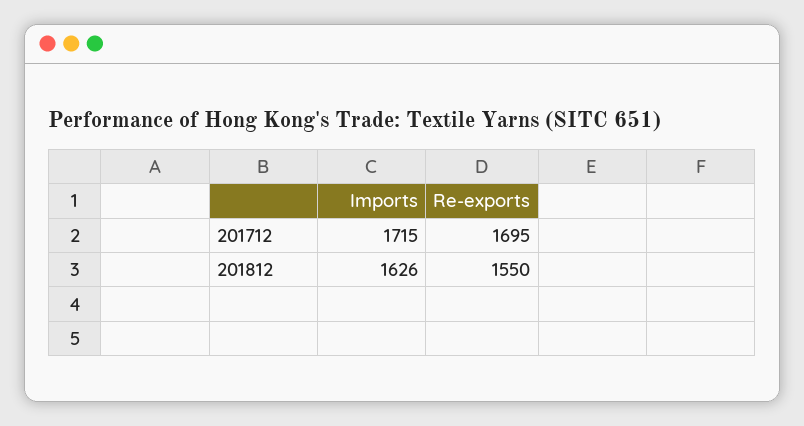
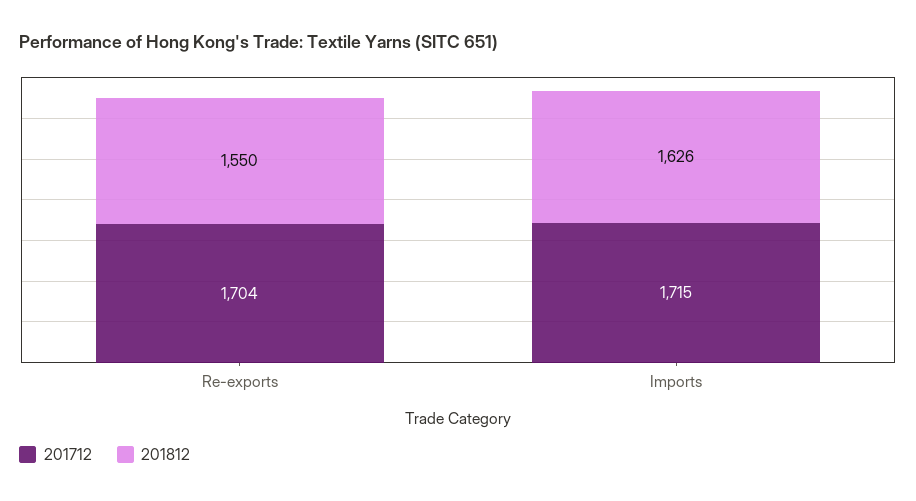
  {
    "201712": {
      "Imports": 1715,
-     "Re-exports": 1695
+     "Re-exports": 1704
    },
    "201812": {
      "Imports": 1626,
      "Re-exports": 1550
    }
  }

